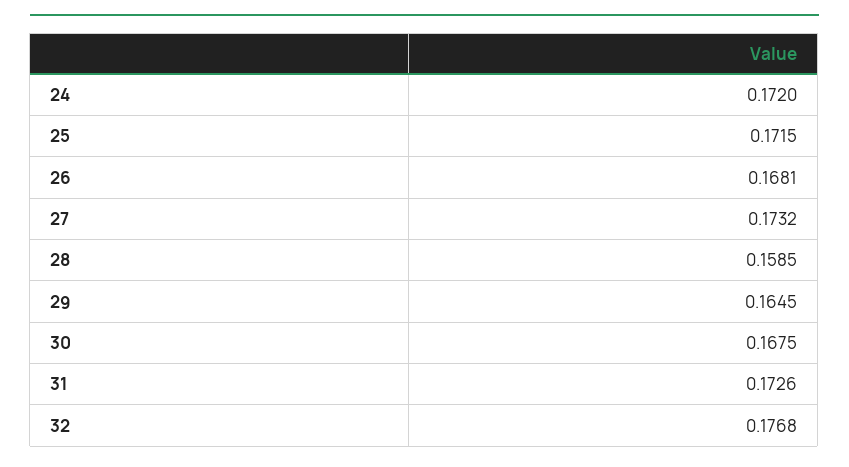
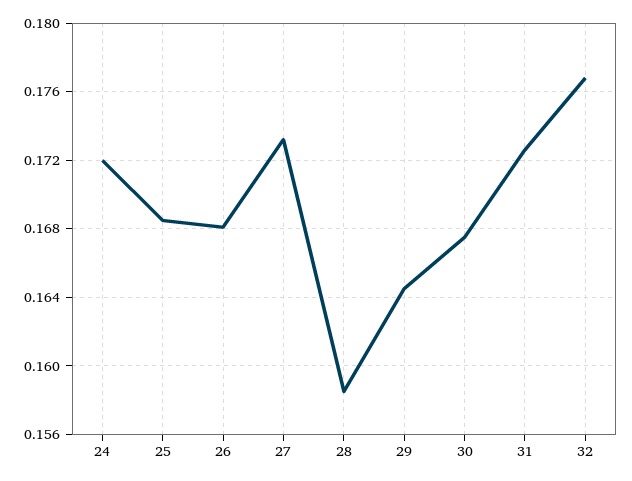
  {
    "24": 0.172,
-   "25": 0.1715,
+   "25": 0.1685,
    "26": 0.1681,
    "27": 0.1732,
    "28": 0.1585,
    "29": 0.1645,
    "30": 0.1675,
    "31": 0.1726,
    "32": 0.1768
  }

